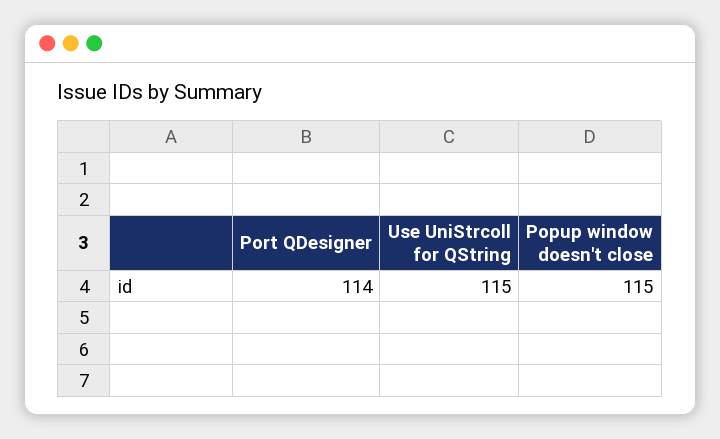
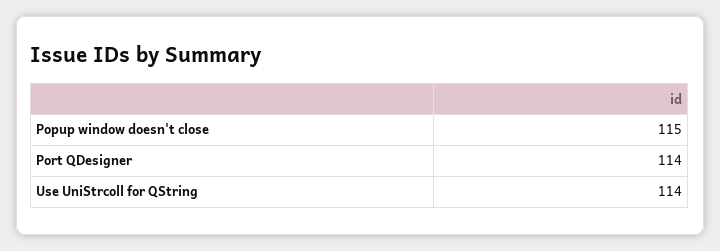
  {
    "Port QDesigner": 114,
-   "Use UniStrcoll for QString": 115,
+   "Use UniStrcoll for QString": 114,
    "Popup window doesn't close": 115
  }

